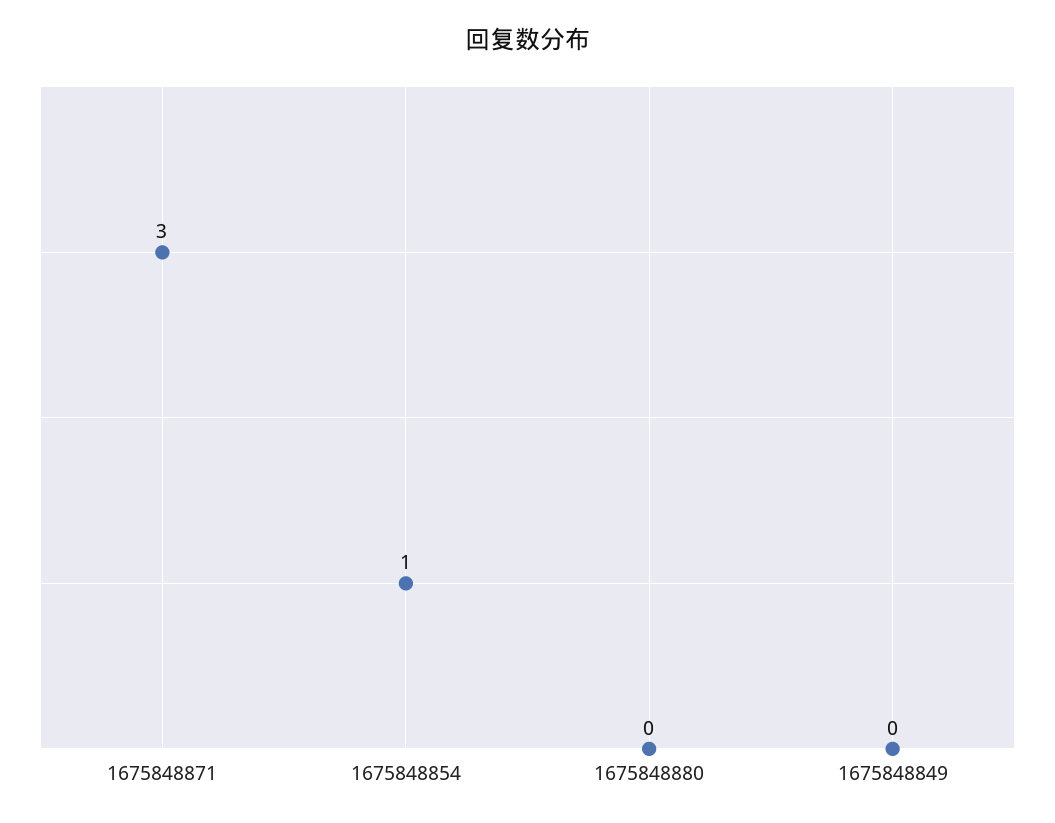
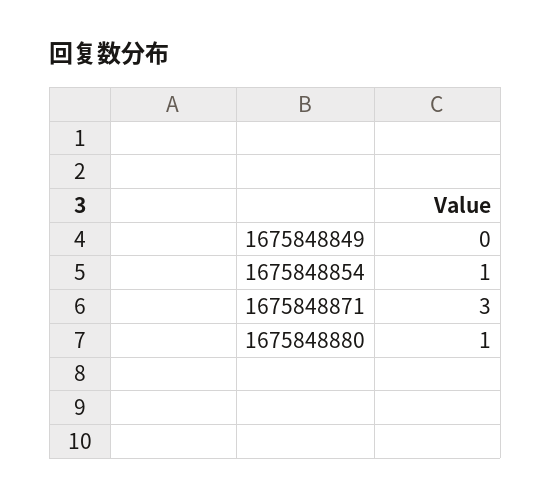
  {
    "1675848871": 3,
    "1675848854": 1,
-   "1675848880": 0,
+   "1675848880": 1,
    "1675848849": 0
  }

